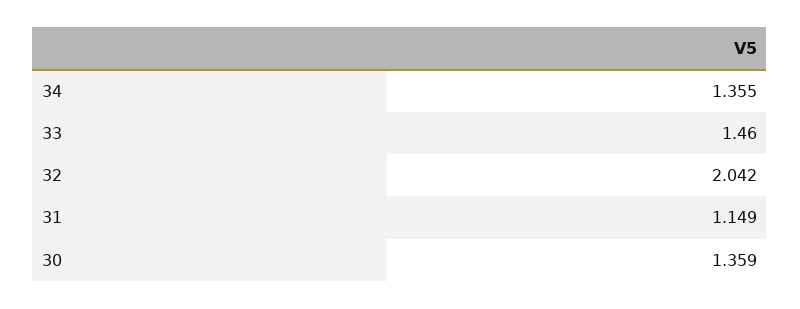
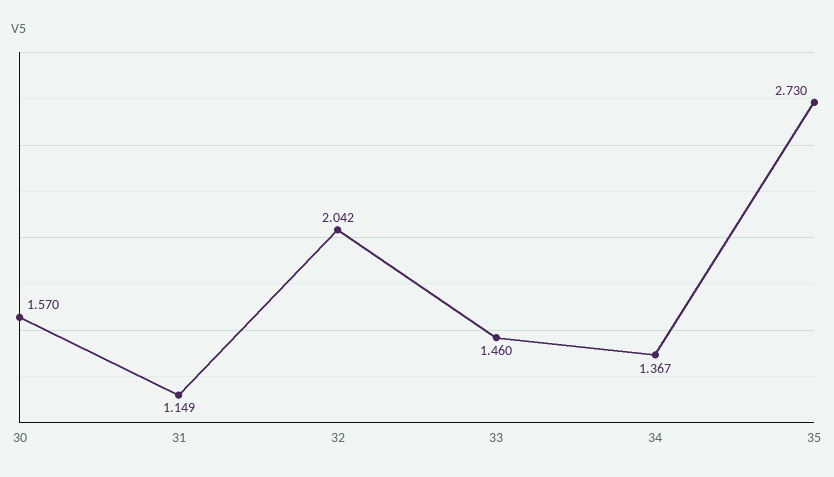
  {
-   "34": 1.355,
+   "34": 1.367,
    "33": 1.46,
    "32": 2.042,
    "31": 1.149,
-   "30": 1.359
+   "30": 1.57,
+   "35": 2.73
  }

